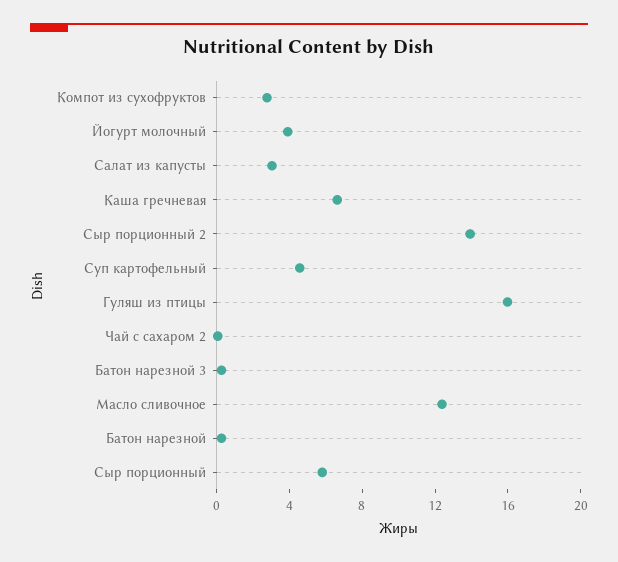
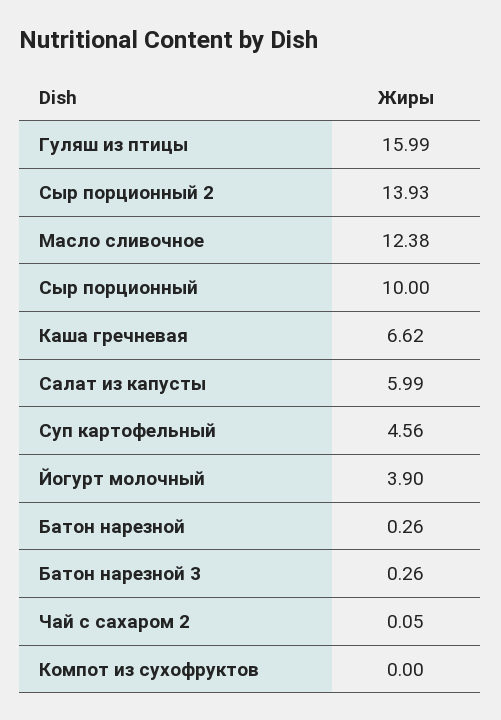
  {
-   "Компот из сухофруктов": 3,
+   "Компот из сухофруктов": 0,
    "Йогурт молочный": 3.9,
-   "Салат из капусты": 3,
+   "Салат из капусты": 5.99,
    "Каша гречневая": 6.62,
    "Сыр порционный 2": 13.93,
    "Суп картофельный": 4.56,
    "Гуляш из птицы": 15.99,
    "Чай с сахаром 2": 0.05,
    "Батон нарезной 3": 0.26,
    "Масло сливочное": 12.38,
    "Батон нарезной": 0.26,
-   "Сыр порционный": 6
+   "Сыр порционный": 10
  }

